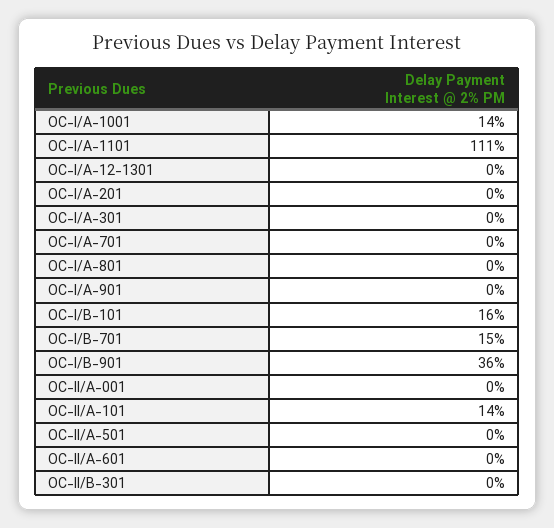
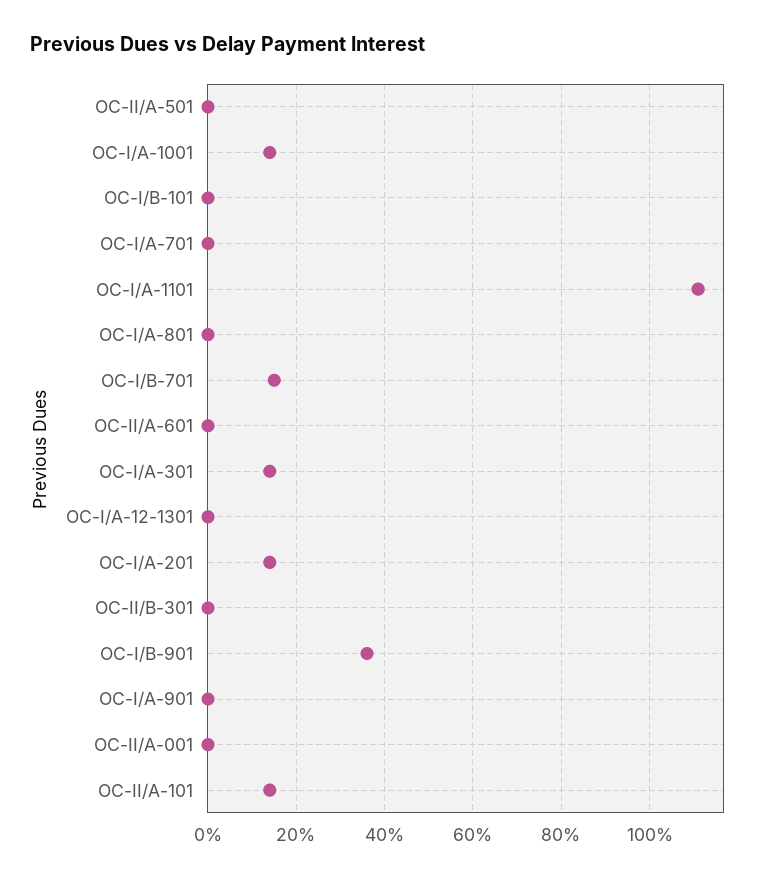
  {
    "OC-I/A-1001": 14,
    "OC-I/A-1101": 111,
    "OC-I/A-12-1301": 0,
-   "OC-I/A-201": 0,
+   "OC-I/A-201": 15,
-   "OC-I/A-301": 0,
+   "OC-I/A-301": 15,
    "OC-I/A-701": 0,
    "OC-I/A-801": 0,
    "OC-I/A-901": 0,
-   "OC-I/B-101": 16,
+   "OC-I/B-101": 0,
    "OC-I/B-701": 15,
    "OC-I/B-901": 36,
    "OC-II/A-001": 0,
    "OC-II/A-101": 14,
    "OC-II/A-501": 0,
    "OC-II/A-601": 0,
    "OC-II/B-301": 0
  }

